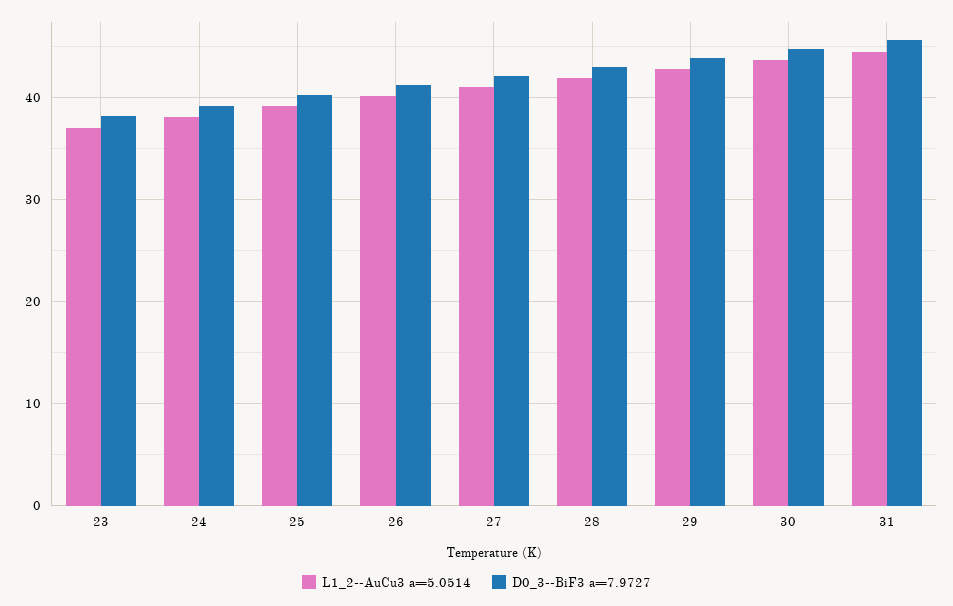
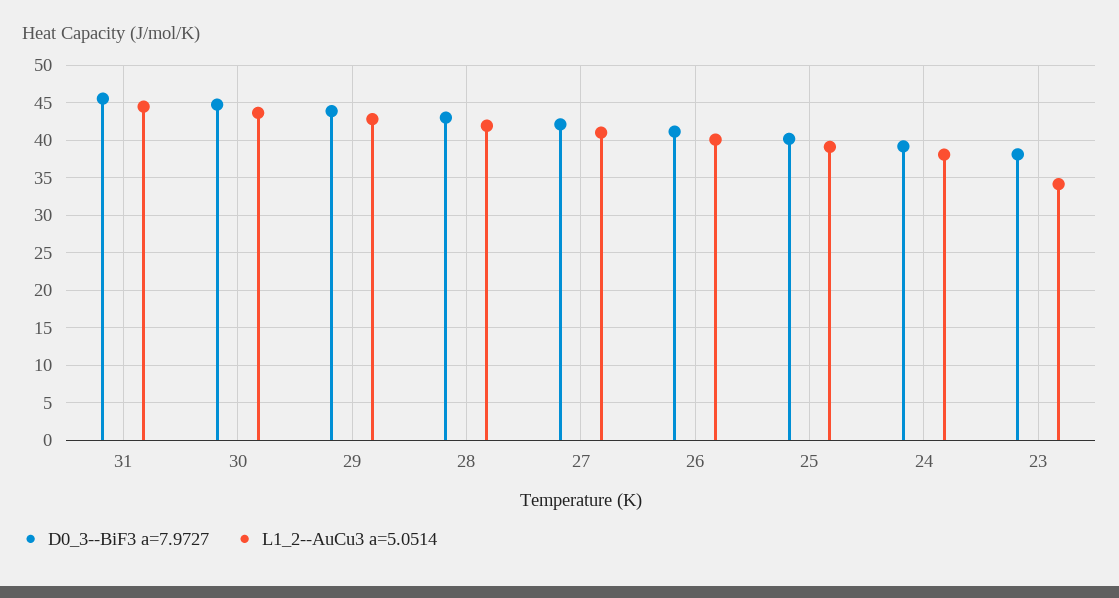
  {
    "L1_2--AuCu3 a=5.0514": {
-     "23": 37,
+     "23": 34,
      "24": 38,
      "25": 39,
      "26": 40,
      "27": 41,
      "28": 42,
      "29": 43,
      "30": 44,
      "31": 44
    },
    "D0_3--BiF3 a=7.9727": {
      "23": 38,
      "24": 39,
      "25": 40,
      "26": 41,
      "27": 42,
      "28": 43,
      "29": 44,
      "30": 45,
      "31": 46
    }
  }

